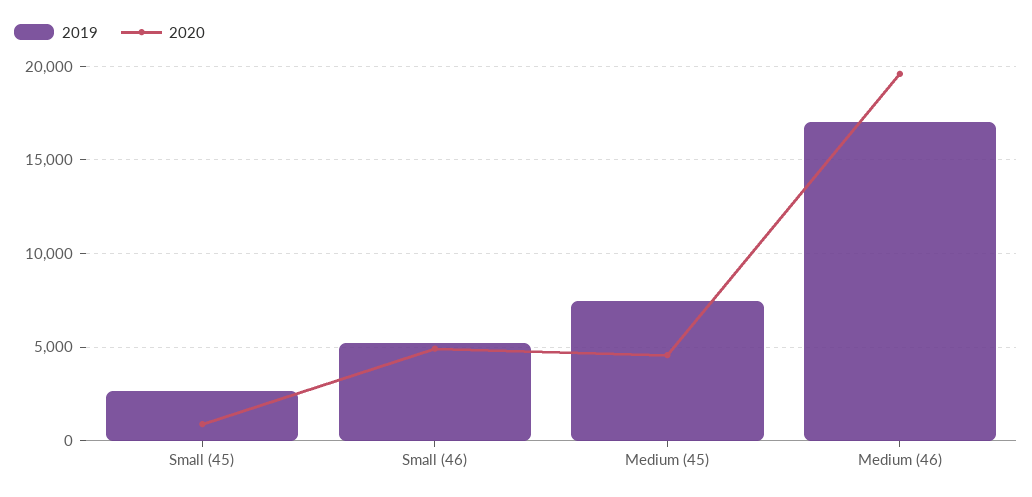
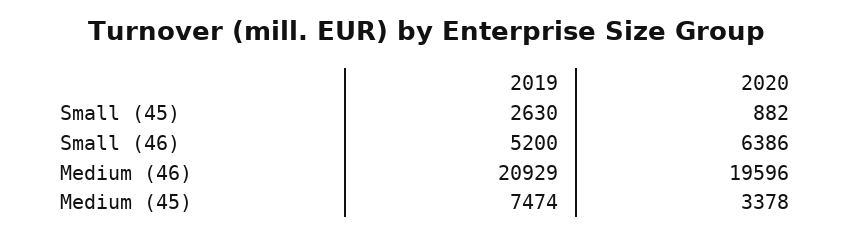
  {
    "2019": {
      "Small (45)": 2630,
      "Small (46)": 5200,
      "Medium (45)": 7474,
-     "Medium (46)": 17000
+     "Medium (46)": 20929
    },
    "2020": {
      "Small (45)": 882,
-     "Small (46)": 5000,
+     "Small (46)": 6386,
-     "Medium (45)": 4500,
+     "Medium (45)": 3378,
      "Medium (46)": 19596
    }
  }

